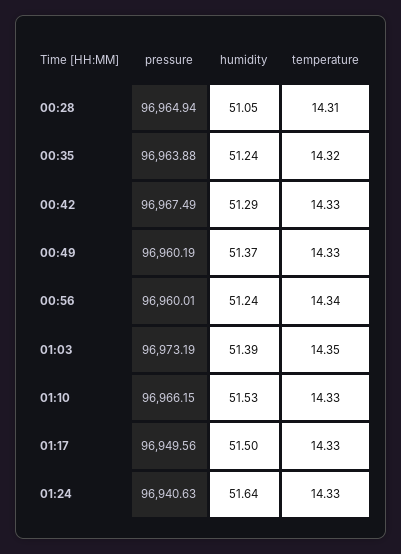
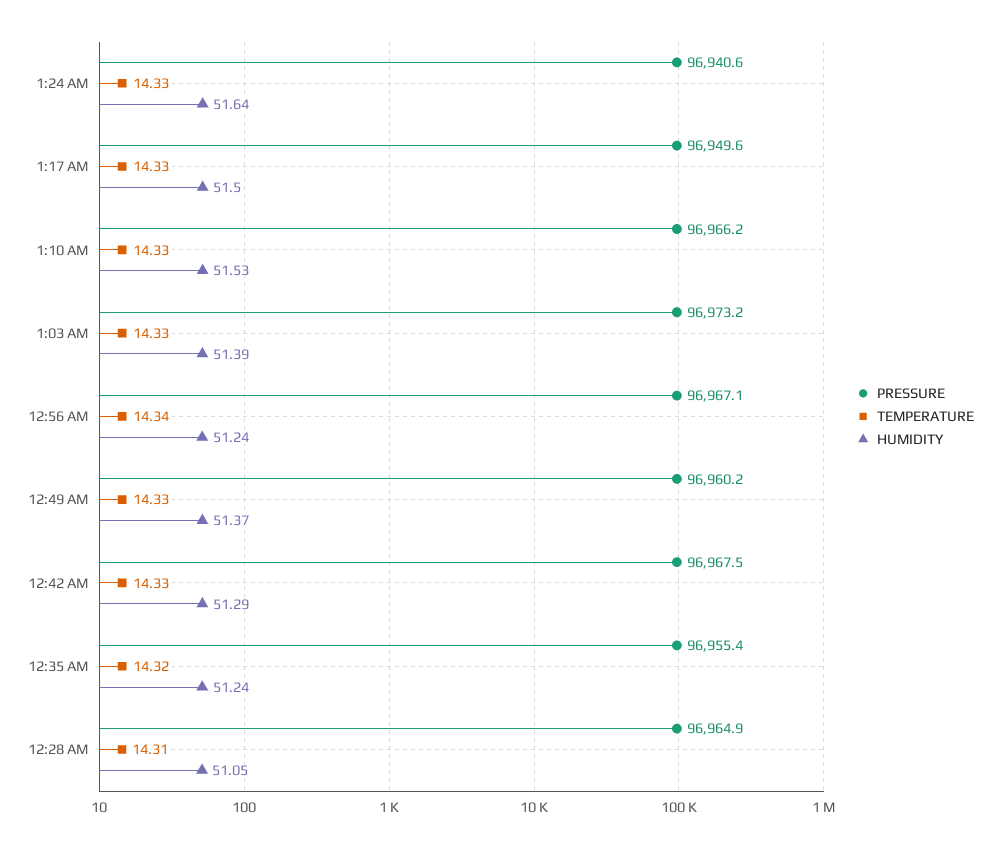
  {
    "pressure": {
      "00:28": 96964.94,
-     "00:35": 96963.88,
+     "00:35": 96955.4,
      "00:42": 96967.49,
      "00:49": 96960.19,
-     "00:56": 96960.01,
+     "00:56": 96967.1,
      "01:03": 96973.19,
      "01:10": 96966.15,
      "01:17": 96949.56,
      "01:24": 96940.63
    },
    "humidity": {
      "00:28": 51.05,
      "00:35": 51.24,
      "00:42": 51.29,
      "00:49": 51.37,
      "00:56": 51.24,
      "01:03": 51.39,
      "01:10": 51.53,
      "01:17": 51.5,
      "01:24": 51.64
    },
    "temperature": {
      "00:28": 14.31,
      "00:35": 14.32,
      "00:42": 14.33,
      "00:49": 14.33,
      "00:56": 14.34,
-     "01:03": 14.35,
+     "01:03": 14.33,
      "01:10": 14.33,
      "01:17": 14.33,
      "01:24": 14.33
    }
  }

